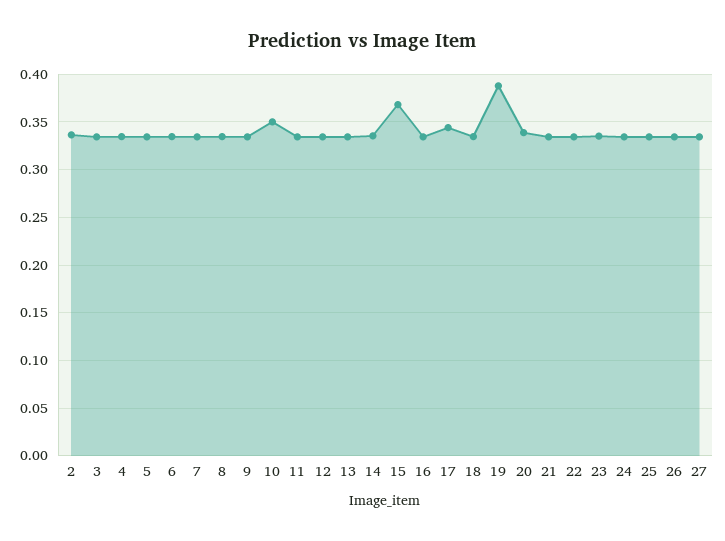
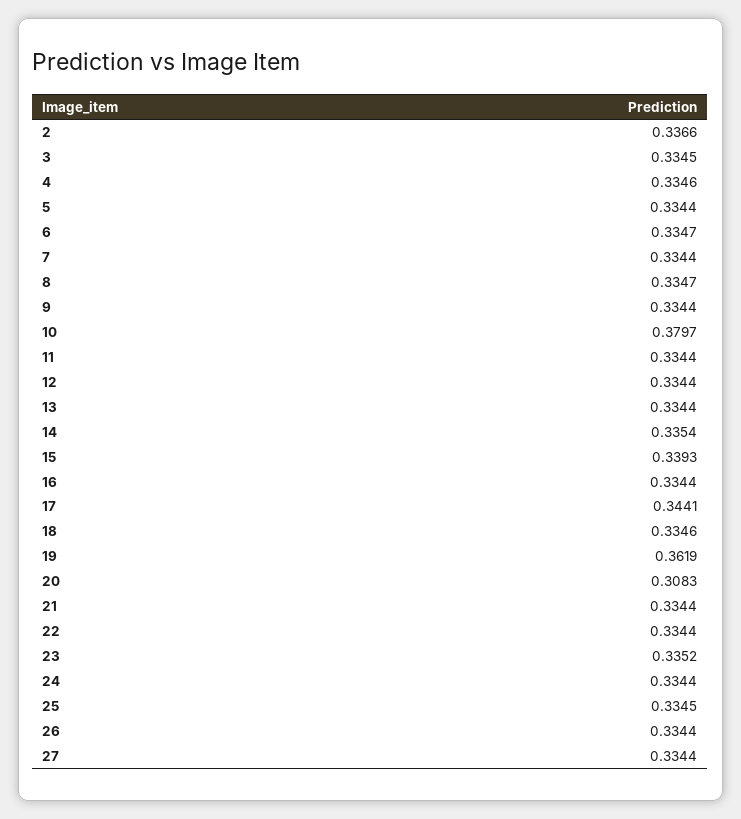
  {
    "2": 0.3366,
    "3": 0.3345,
    "4": 0.3346,
    "5": 0.3344,
    "6": 0.3347,
    "7": 0.3344,
    "8": 0.3347,
    "9": 0.3344,
-   "10": 0.35,
+   "10": 0.3797,
    "11": 0.3344,
    "12": 0.3344,
    "13": 0.3344,
    "14": 0.3354,
-   "15": 0.37,
+   "15": 0.3393,
    "16": 0.3344,
    "17": 0.3441,
    "18": 0.3346,
-   "19": 0.39,
+   "19": 0.3619,
-   "20": 0.34,
+   "20": 0.3083,
    "21": 0.3344,
    "22": 0.3344,
    "23": 0.3352,
    "24": 0.3344,
    "25": 0.3345,
    "26": 0.3344,
    "27": 0.3344
  }

